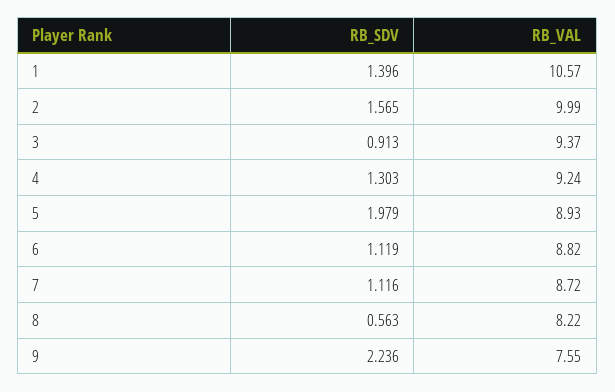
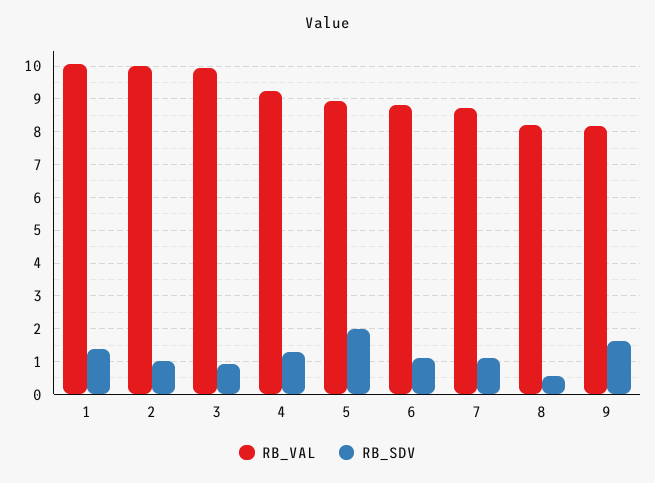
  {
    "RB_SDV": {
      "1": 1.396,
-     "2": 1.565,
+     "2": 1,
      "3": 0.913,
      "4": 1.303,
      "5": 1.979,
      "6": 1.119,
      "7": 1.116,
      "8": 0.563,
-     "9": 2.236
+     "9": 1.6
    },
    "RB_VAL": {
-     "1": 10.57,
+     "1": 10,
      "2": 9.99,
-     "3": 9.37,
+     "3": 10,
      "4": 9.24,
      "5": 8.93,
      "6": 8.82,
      "7": 8.72,
      "8": 8.22,
-     "9": 7.55
+     "9": 8.2
    }
  }

